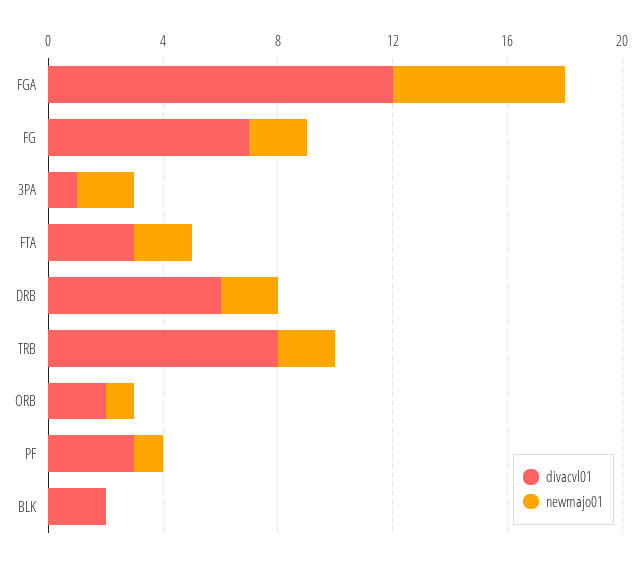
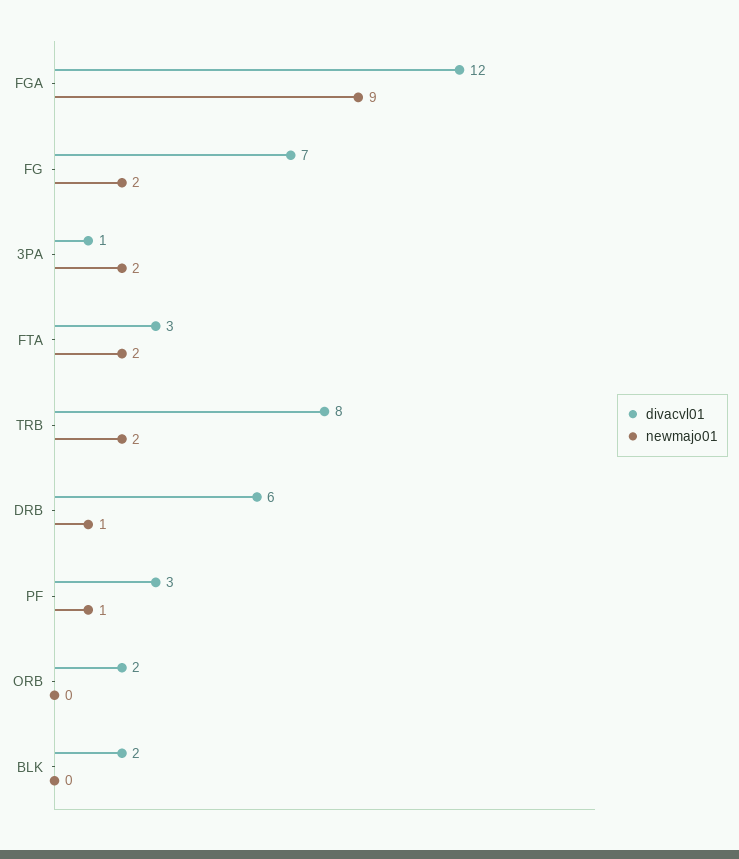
  {
    "divacvl01": {
      "FGA": 12,
      "FG": 7,
      "3PA": 1,
      "FTA": 3,
      "DRB": 6,
      "TRB": 8,
      "ORB": 2,
      "PF": 3,
      "BLK": 2
    },
    "newmajo01": {
-     "FGA": 6,
+     "FGA": 9,
      "FG": 2,
      "3PA": 2,
      "FTA": 2,
-     "DRB": 2,
+     "DRB": 1,
      "TRB": 2,
-     "ORB": 1,
+     "ORB": 0,
      "PF": 1,
      "BLK": 0
    }
  }

